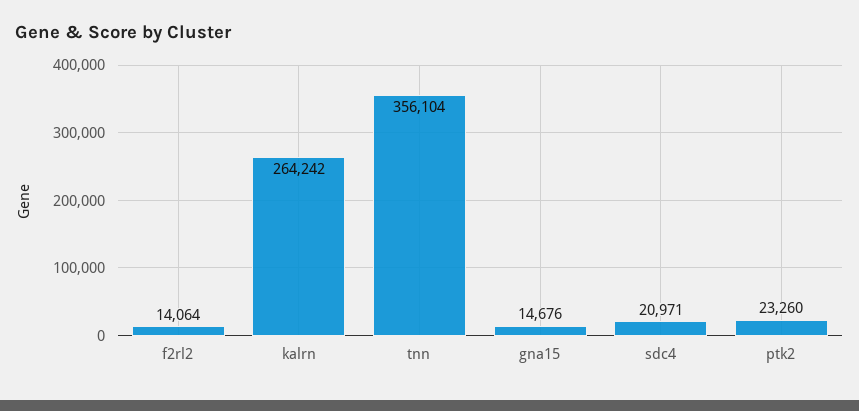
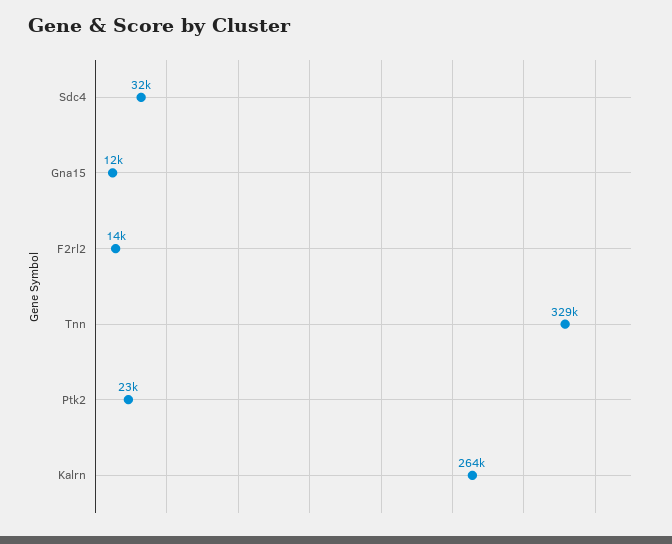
  {
    "f2rl2": 14064,
    "kalrn": 264242,
-   "tnn": 356104,
+   "tnn": 329000,
-   "gna15": 14676,
+   "gna15": 12000,
-   "sdc4": 20971,
+   "sdc4": 32000,
    "ptk2": 23260
  }

